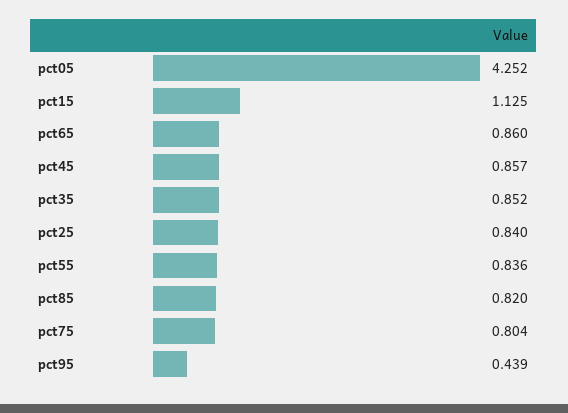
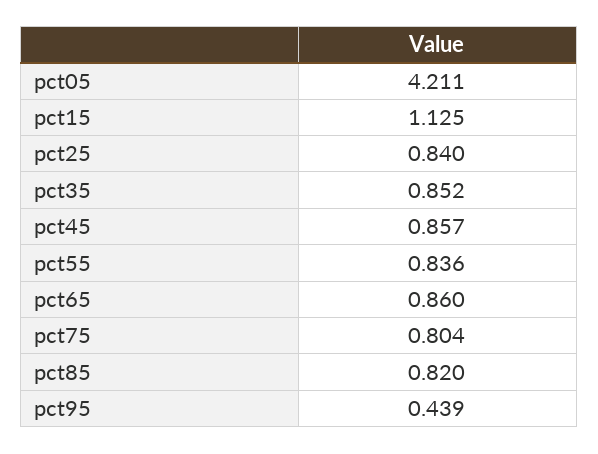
  {
-   "pct05": 4.252,
+   "pct05": 4.211,
    "pct15": 1.125,
    "pct65": 0.86,
    "pct45": 0.857,
    "pct35": 0.852,
    "pct25": 0.84,
    "pct55": 0.836,
    "pct85": 0.82,
    "pct75": 0.804,
    "pct95": 0.439
  }

